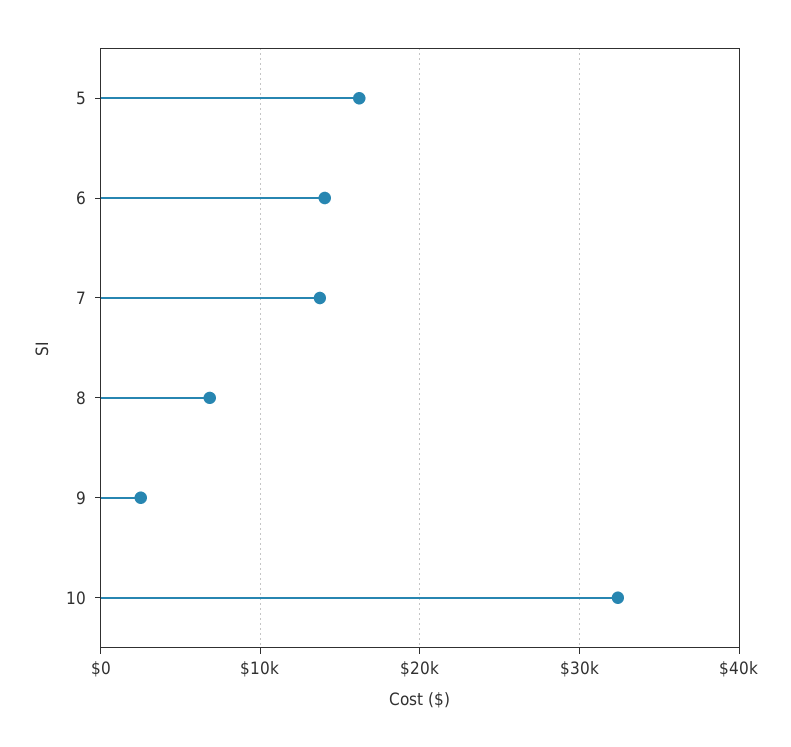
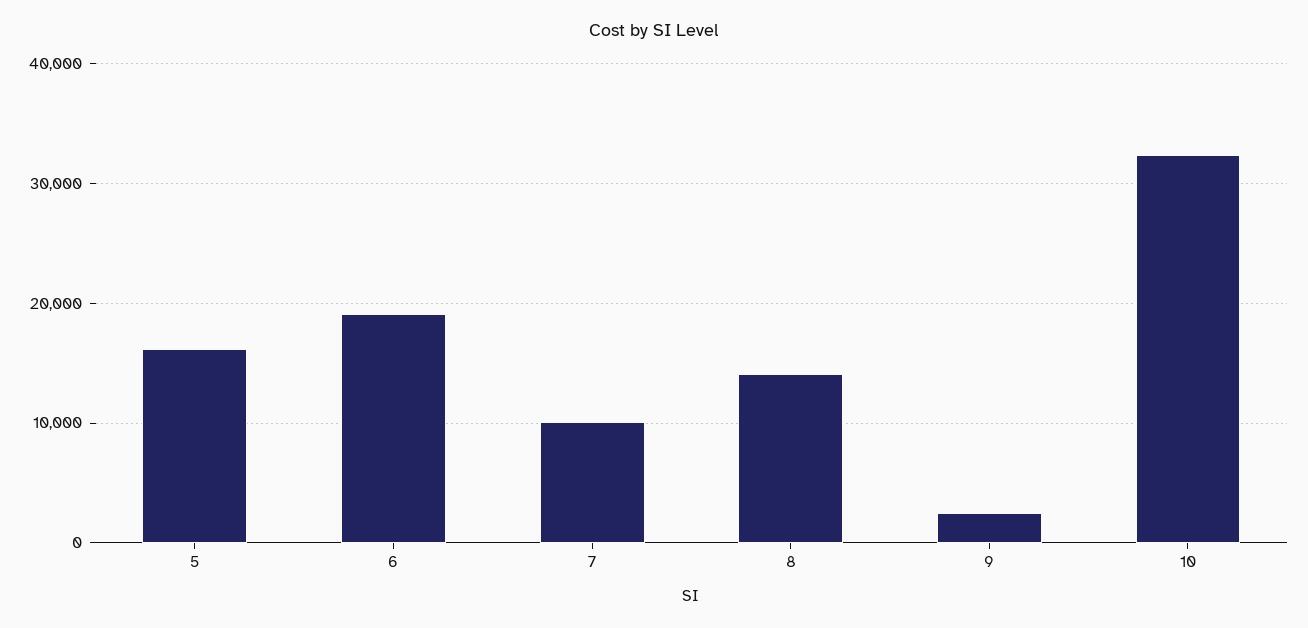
  {
    "5": 16000,
-   "6": 14000,
+   "6": 19000,
-   "7": 14000,
+   "7": 10000,
-   "8": 7000,
+   "8": 14000,
    "9": 3000,
    "10": 32000
  }

